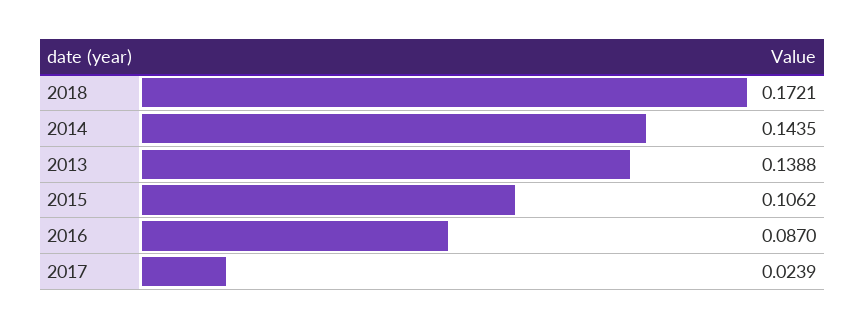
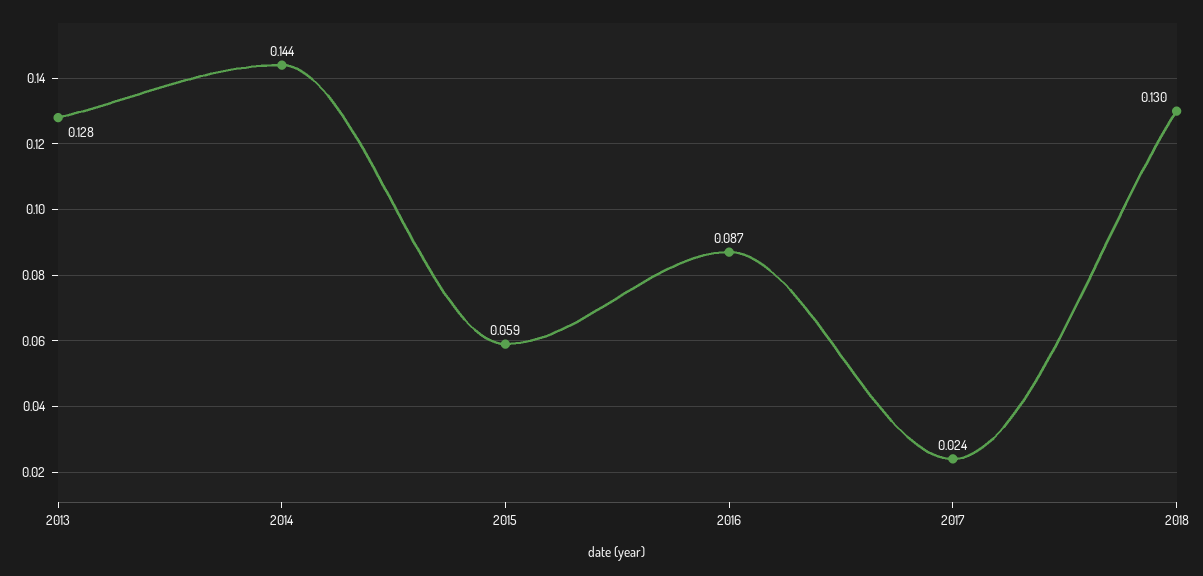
  {
-   "2018": 0.1721,
+   "2018": 0.13,
    "2014": 0.1435,
-   "2013": 0.1388,
+   "2013": 0.128,
-   "2015": 0.1062,
+   "2015": 0.059,
    "2016": 0.087,
    "2017": 0.0239
  }

